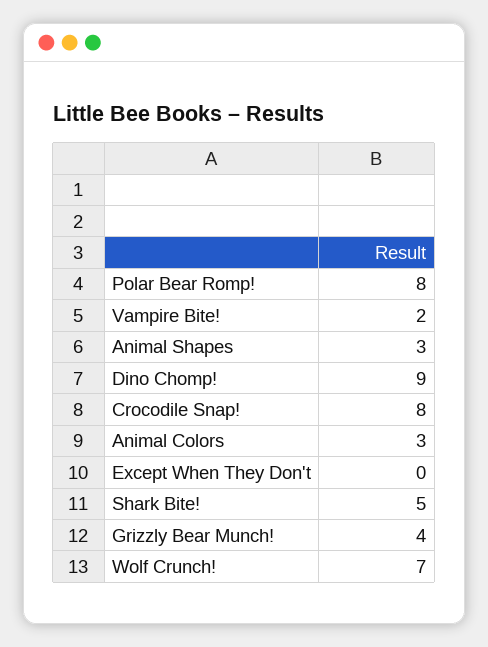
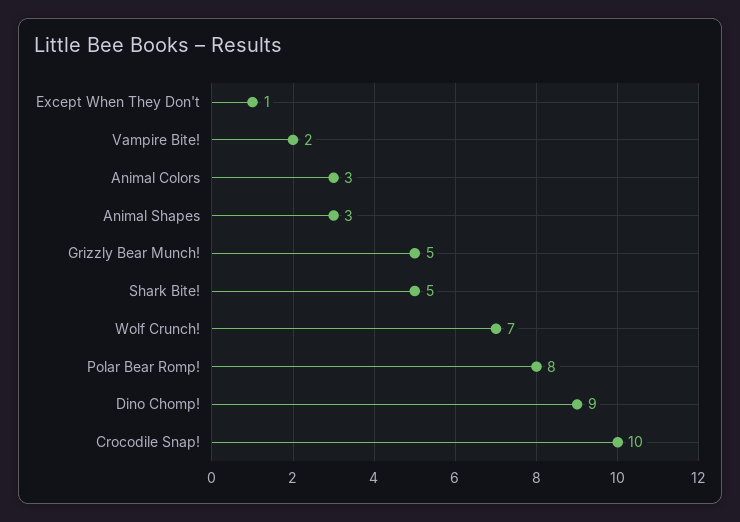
  {
    "Polar Bear Romp!": 8,
    "Vampire Bite!": 2,
    "Animal Shapes": 3,
    "Dino Chomp!": 9,
-   "Crocodile Snap!": 8,
+   "Crocodile Snap!": 10,
    "Animal Colors": 3,
-   "Except When They Don't": 0,
+   "Except When They Don't": 1,
    "Shark Bite!": 5,
-   "Grizzly Bear Munch!": 4,
+   "Grizzly Bear Munch!": 5,
    "Wolf Crunch!": 7
  }

